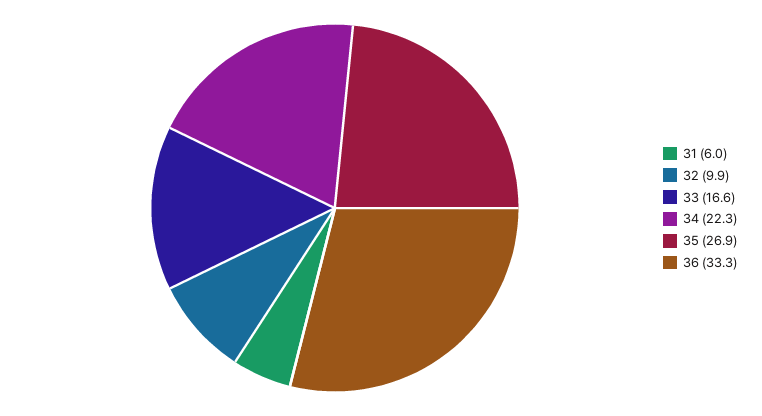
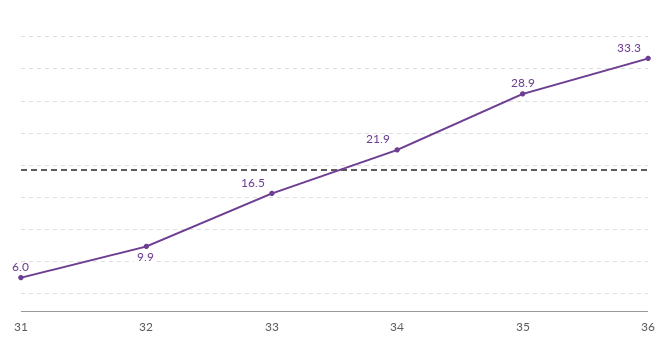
  {
    "31": 6,
    "32": 9.9,
-   "33": 16.6,
+   "33": 16.5,
-   "34": 22.3,
+   "34": 21.9,
-   "35": 26.9,
+   "35": 28.9,
    "36": 33.3
  }

